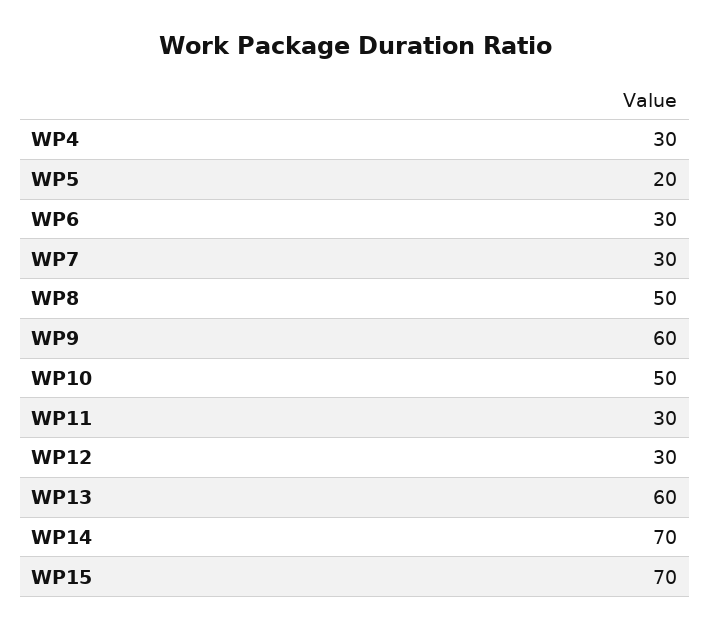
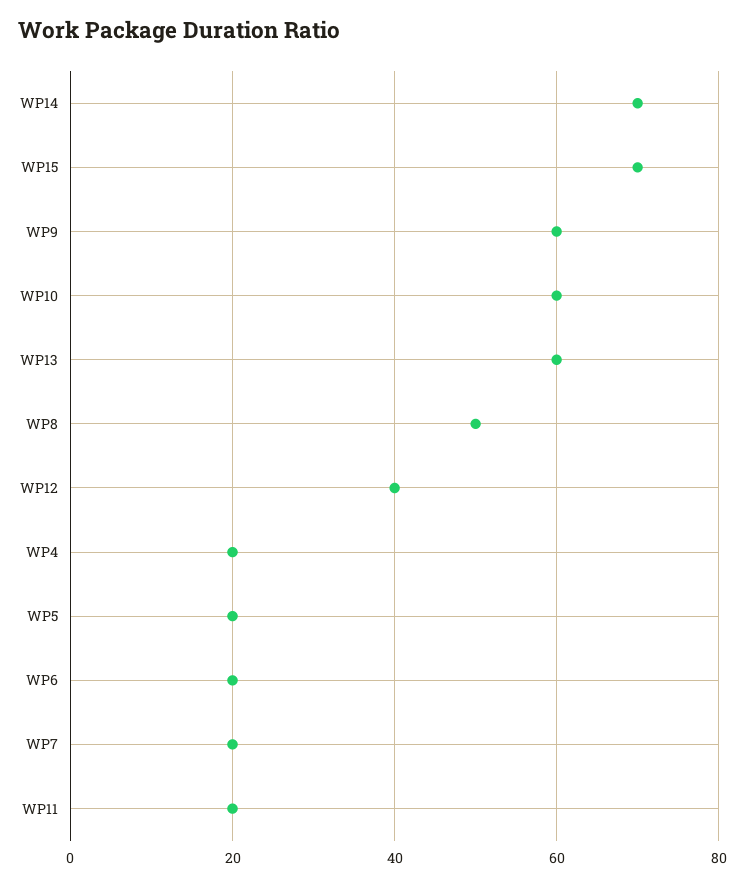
  {
-   "WP4": 30,
+   "WP4": 20,
    "WP5": 20,
-   "WP6": 30,
+   "WP6": 20,
-   "WP7": 30,
+   "WP7": 20,
    "WP8": 50,
    "WP9": 60,
-   "WP10": 50,
+   "WP10": 60,
-   "WP11": 30,
+   "WP11": 20,
-   "WP12": 30,
+   "WP12": 40,
    "WP13": 60,
    "WP14": 70,
    "WP15": 70
  }

